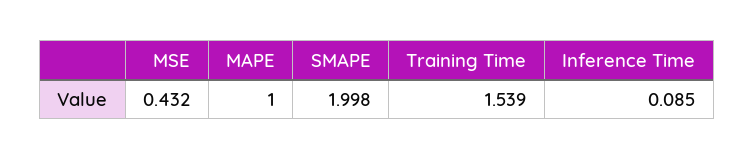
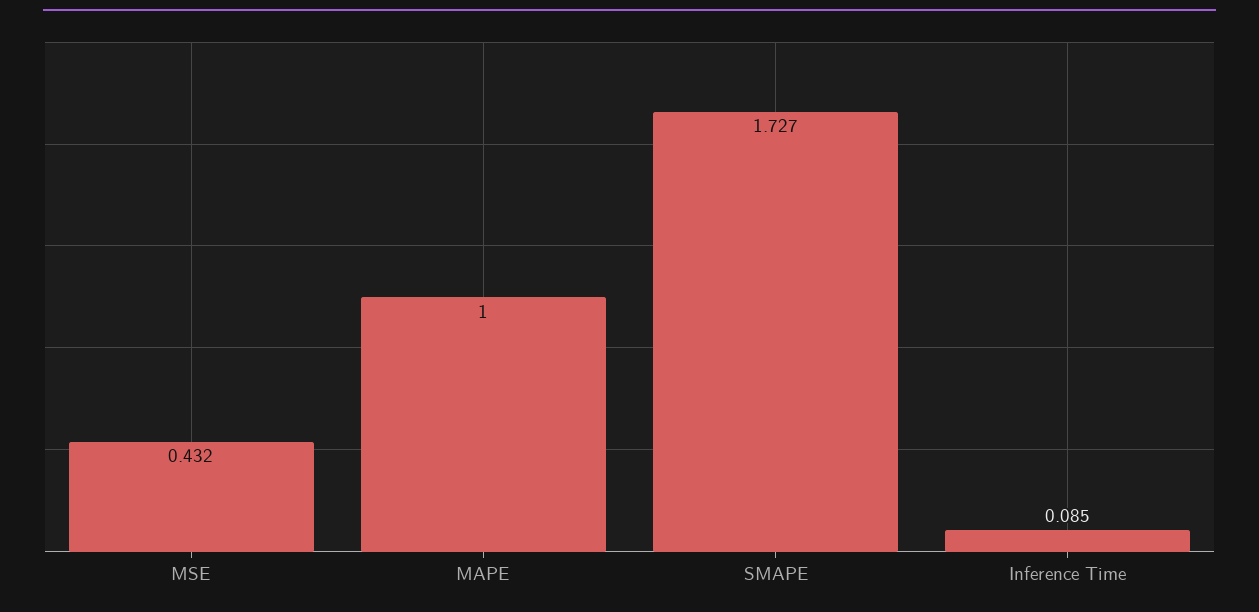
  {
    "MSE": 0.432,
    "MAPE": 1,
-   "SMAPE": 1.998,
+   "SMAPE": 1.727,
-   "Training Time": 1.539,
    "Inference Time": 0.085
  }

